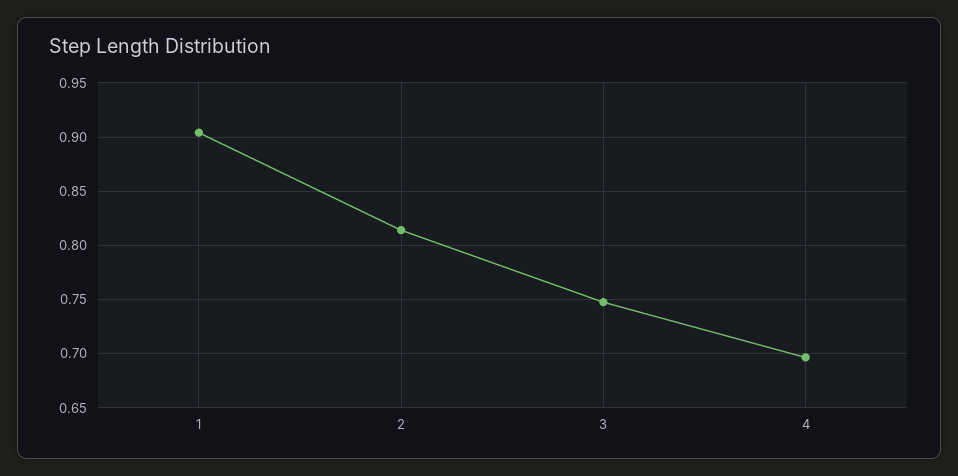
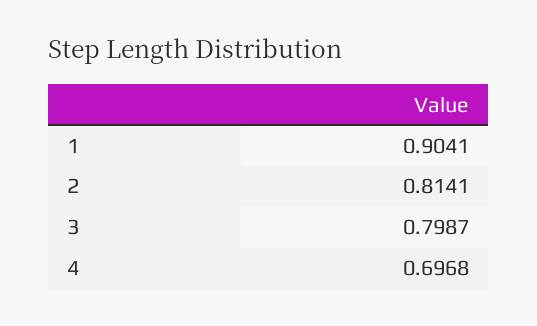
  {
    "1": 0.9041,
    "2": 0.8141,
-   "3": 0.75,
+   "3": 0.7987,
    "4": 0.6968
  }

